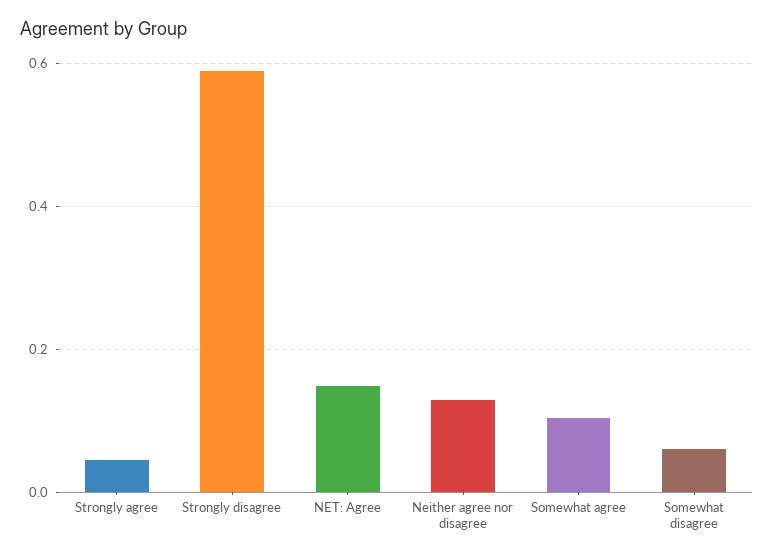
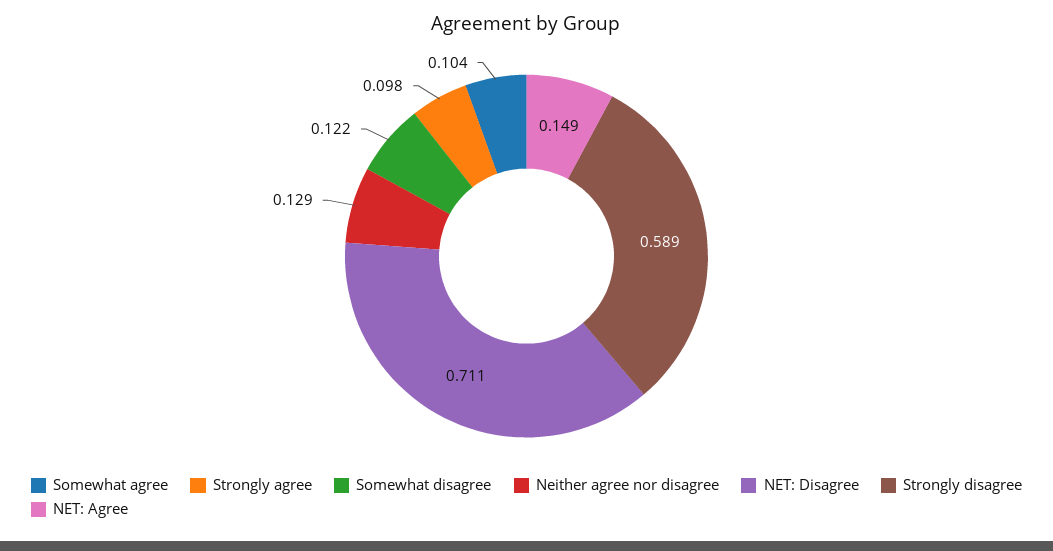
  {
-   "Strongly agree": 0.04,
+   "Strongly agree": 0.098,
    "Strongly disagree": 0.589,
    "NET: Agree": 0.149,
    "Neither agree nor disagree": 0.129,
    "Somewhat agree": 0.104,
-   "Somewhat disagree": 0.06
+   "Somewhat disagree": 0.122,
+   "NET: Disagree": 0.711
  }

